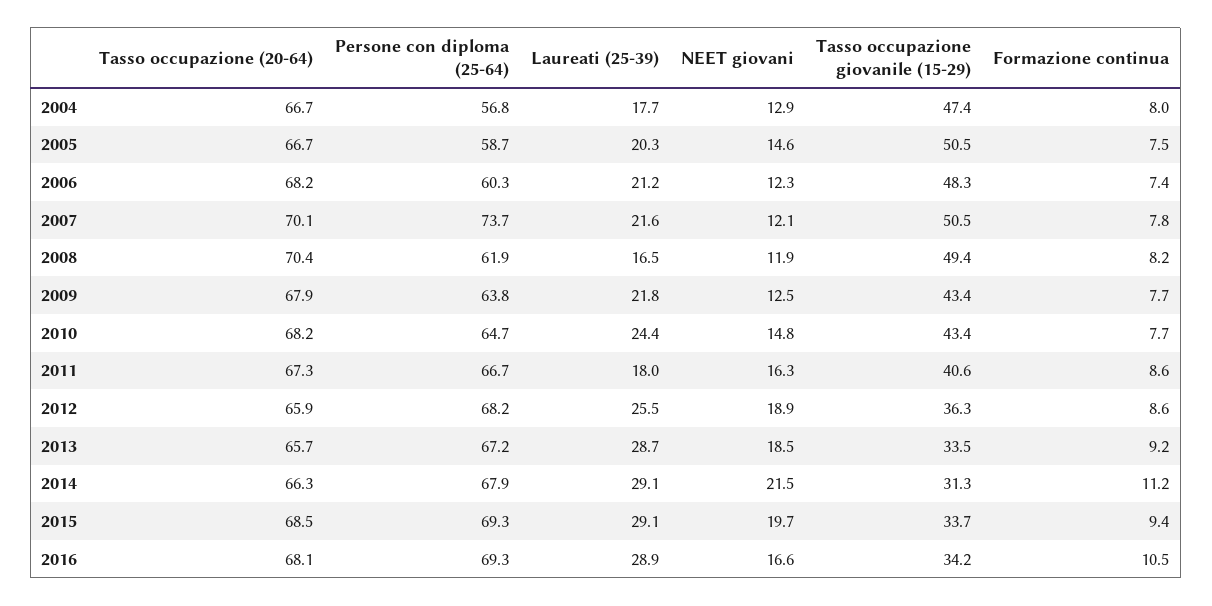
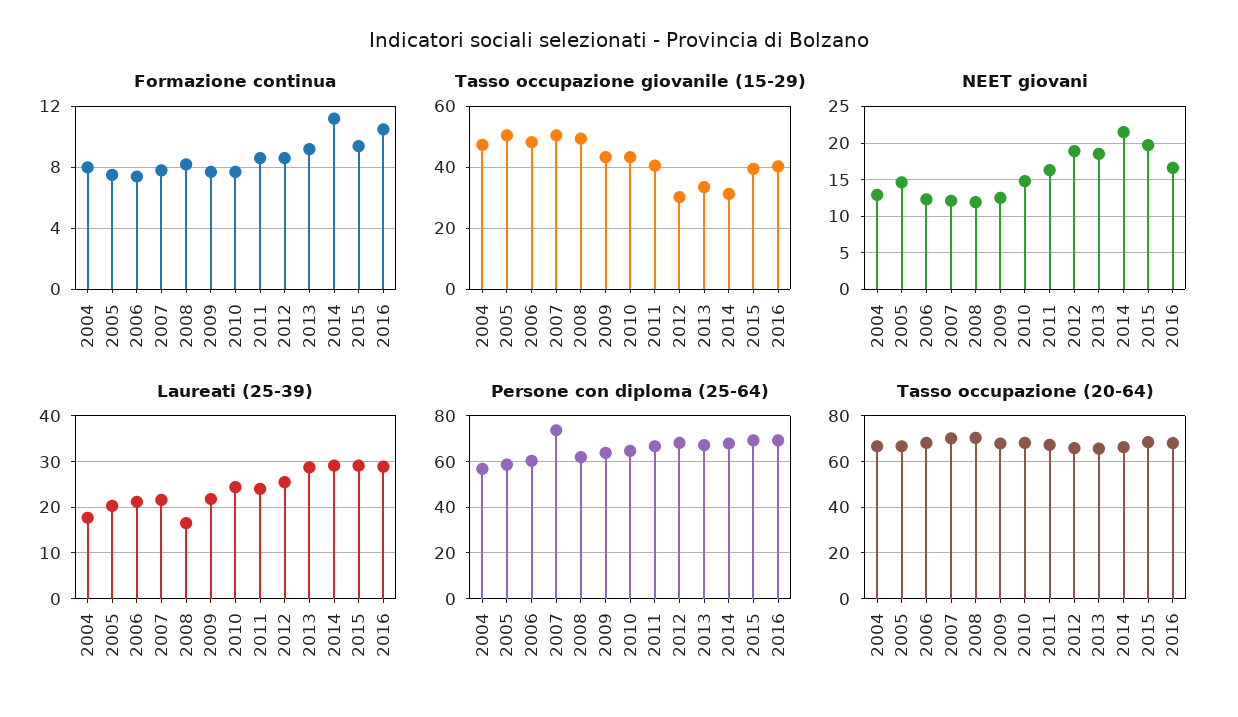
  {
    "Tasso occupazione (20-64)": {
      "2004": 66.7,
      "2005": 66.7,
      "2006": 68.2,
      "2007": 70.1,
      "2008": 70.4,
      "2009": 67.9,
      "2010": 68.2,
      "2011": 67.3,
      "2012": 65.9,
      "2013": 65.7,
      "2014": 66.3,
      "2015": 68.5,
      "2016": 68.1
    },
    "Persone con diploma (25-64)": {
      "2004": 56.8,
      "2005": 58.7,
      "2006": 60.3,
      "2007": 73.7,
      "2008": 61.9,
      "2009": 63.8,
      "2010": 64.7,
      "2011": 66.7,
      "2012": 68.2,
      "2013": 67.2,
      "2014": 67.9,
      "2015": 69.3,
      "2016": 69.3
    },
    "Laureati (25-39)": {
      "2004": 17.7,
      "2005": 20.3,
      "2006": 21.2,
      "2007": 21.6,
      "2008": 16.5,
      "2009": 21.8,
      "2010": 24.4,
-     "2011": 18,
+     "2011": 24,
      "2012": 25.5,
      "2013": 28.7,
      "2014": 29.1,
      "2015": 29.1,
      "2016": 28.9
    },
    "NEET giovani": {
      "2004": 12.9,
      "2005": 14.6,
      "2006": 12.3,
      "2007": 12.1,
      "2008": 11.9,
      "2009": 12.5,
      "2010": 14.8,
      "2011": 16.3,
      "2012": 18.9,
      "2013": 18.5,
      "2014": 21.5,
      "2015": 19.7,
      "2016": 16.6
    },
    "Tasso occupazione giovanile (15-29)": {
      "2004": 47.4,
      "2005": 50.5,
      "2006": 48.3,
      "2007": 50.5,
      "2008": 49.4,
      "2009": 43.4,
      "2010": 43.4,
      "2011": 40.6,
-     "2012": 36.3,
+     "2012": 30,
      "2013": 33.5,
      "2014": 31.3,
-     "2015": 33.7,
+     "2015": 40,
-     "2016": 34.2
+     "2016": 40
    },
    "Formazione continua": {
      "2004": 8,
      "2005": 7.5,
      "2006": 7.4,
      "2007": 7.8,
      "2008": 8.2,
      "2009": 7.7,
      "2010": 7.7,
      "2011": 8.6,
      "2012": 8.6,
      "2013": 9.2,
      "2014": 11.2,
      "2015": 9.4,
      "2016": 10.5
    }
  }

